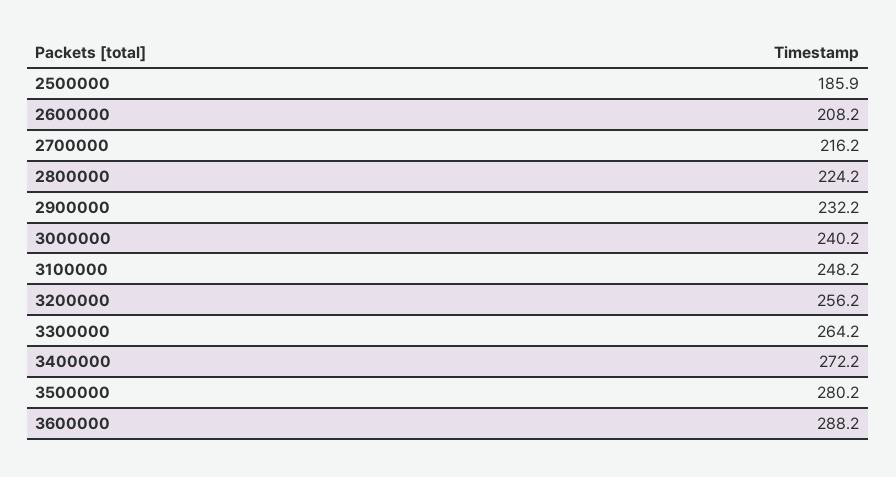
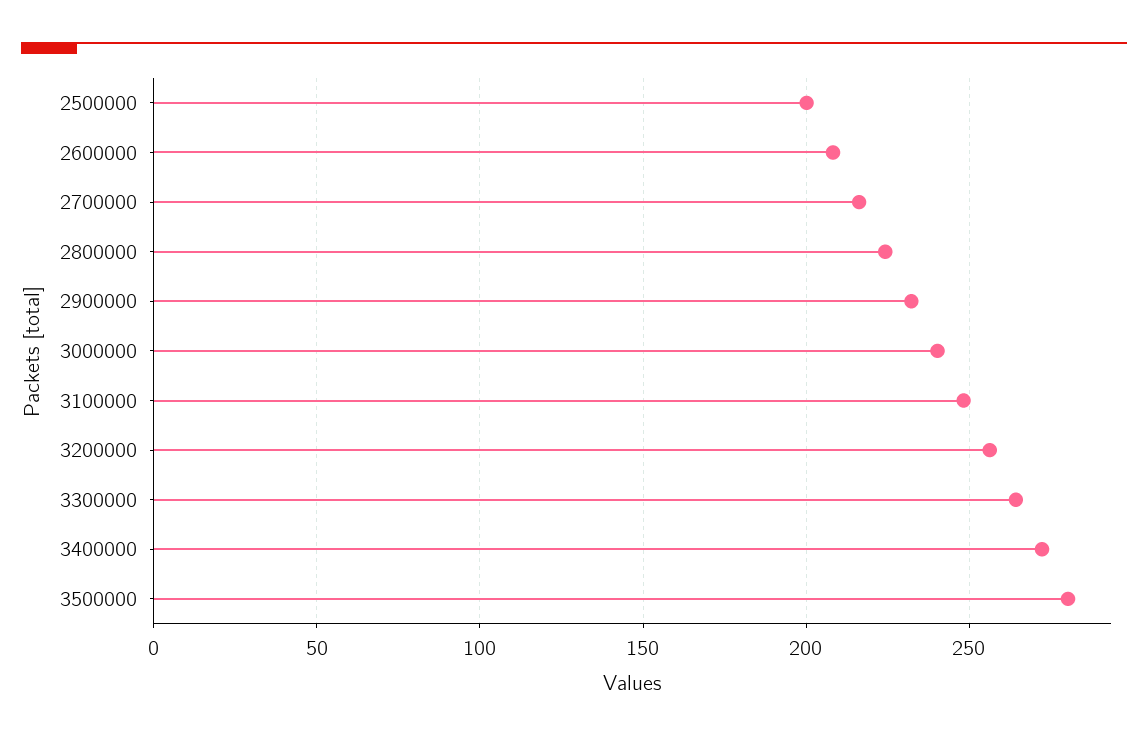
  {
-   "2500000": 185.9,
+   "2500000": 200,
    "2600000": 208.2,
    "2700000": 216.2,
    "2800000": 224.2,
    "2900000": 232.2,
    "3000000": 240.2,
    "3100000": 248.2,
    "3200000": 256.2,
    "3300000": 264.2,
    "3400000": 272.2,
-   "3500000": 280.2,
+   "3500000": 280.2
-   "3600000": 288.2
  }

